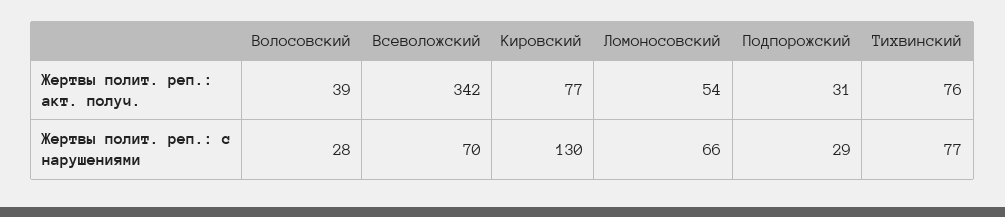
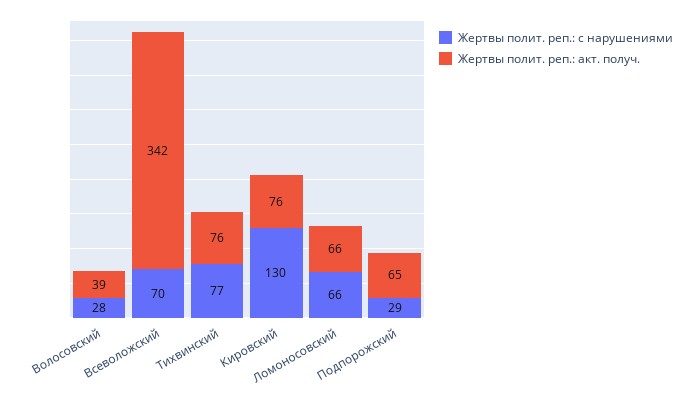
  {
    "Жертвы полит. реп.: акт. получ.": {
      "Волосовский": 39,
      "Всеволожский": 342,
-     "Кировский": 77,
+     "Кировский": 76,
-     "Ломоносовский": 54,
+     "Ломоносовский": 66,
-     "Подпорожский": 31,
+     "Подпорожский": 65,
      "Тихвинский": 76
    },
    "Жертвы полит. реп.: с нарушениями": {
      "Волосовский": 28,
      "Всеволожский": 70,
      "Кировский": 130,
      "Ломоносовский": 66,
      "Подпорожский": 29,
      "Тихвинский": 77
    }
  }

